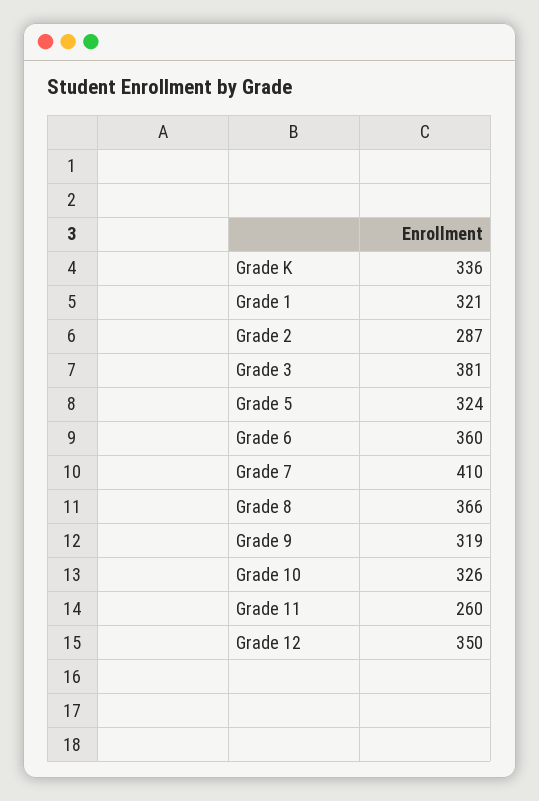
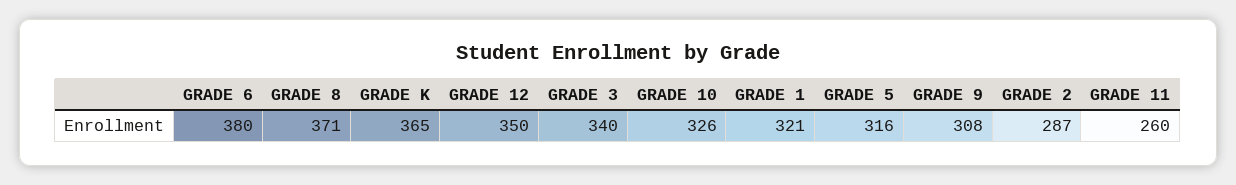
  {
-   "Grade K": 336,
+   "Grade K": 365,
    "Grade 1": 321,
    "Grade 2": 287,
-   "Grade 3": 381,
+   "Grade 3": 340,
-   "Grade 5": 324,
+   "Grade 5": 316,
-   "Grade 6": 360,
+   "Grade 6": 380,
-   "Grade 7": 410,
-   "Grade 8": 366,
+   "Grade 8": 371,
-   "Grade 9": 319,
+   "Grade 9": 308,
    "Grade 10": 326,
    "Grade 11": 260,
    "Grade 12": 350
  }

